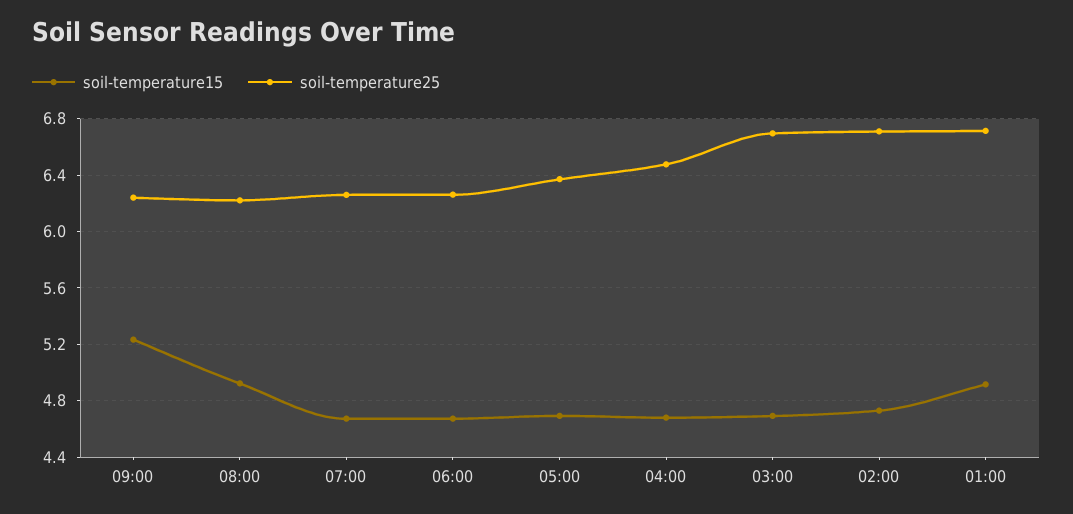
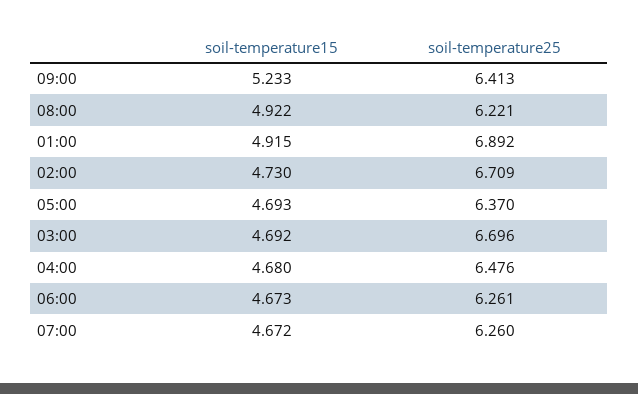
  {
    "soil-temperature15": {
      "09:00": 5.233,
      "08:00": 4.922,
      "07:00": 4.672,
      "06:00": 4.673,
      "05:00": 4.693,
      "04:00": 4.68,
      "03:00": 4.692,
      "02:00": 4.73,
      "01:00": 4.915
    },
    "soil-temperature25": {
-     "09:00": 6.25,
+     "09:00": 6.413,
      "08:00": 6.221,
      "07:00": 6.26,
      "06:00": 6.261,
      "05:00": 6.37,
      "04:00": 6.476,
      "03:00": 6.696,
      "02:00": 6.709,
-     "01:00": 6.7
+     "01:00": 6.892
    }
  }

